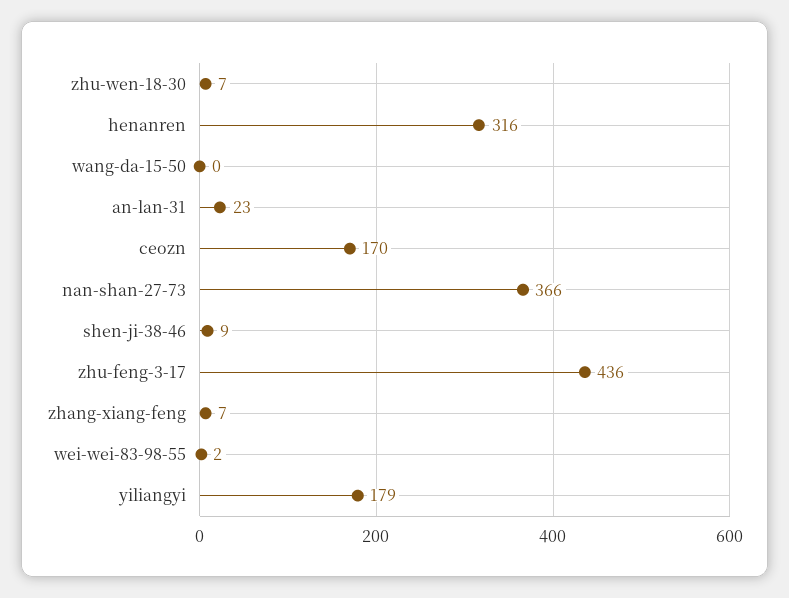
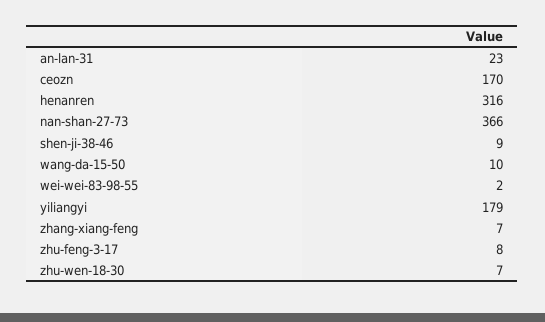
  {
    "zhu-wen-18-30": 7,
    "henanren": 316,
-   "wang-da-15-50": 0,
+   "wang-da-15-50": 10,
    "an-lan-31": 23,
    "ceozn": 170,
    "nan-shan-27-73": 366,
    "shen-ji-38-46": 9,
-   "zhu-feng-3-17": 436,
+   "zhu-feng-3-17": 8,
    "zhang-xiang-feng": 7,
    "wei-wei-83-98-55": 2,
    "yiliangyi": 179
  }

